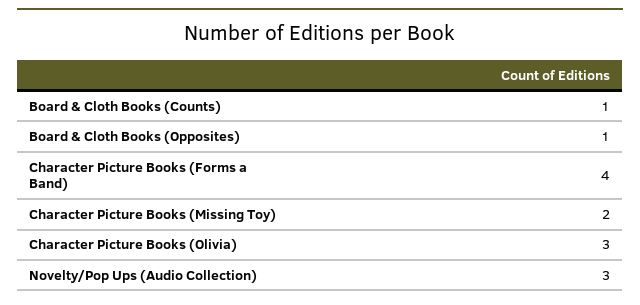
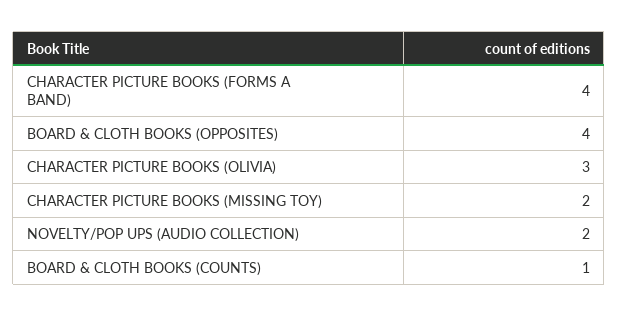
  {
    "Board & Cloth Books (Counts)": 1,
-   "Board & Cloth Books (Opposites)": 1,
+   "Board & Cloth Books (Opposites)": 4,
    "Character Picture Books (Forms a Band)": 4,
    "Character Picture Books (Missing Toy)": 2,
    "Character Picture Books (Olivia)": 3,
-   "Novelty/Pop Ups (Audio Collection)": 3
+   "Novelty/Pop Ups (Audio Collection)": 2
  }

